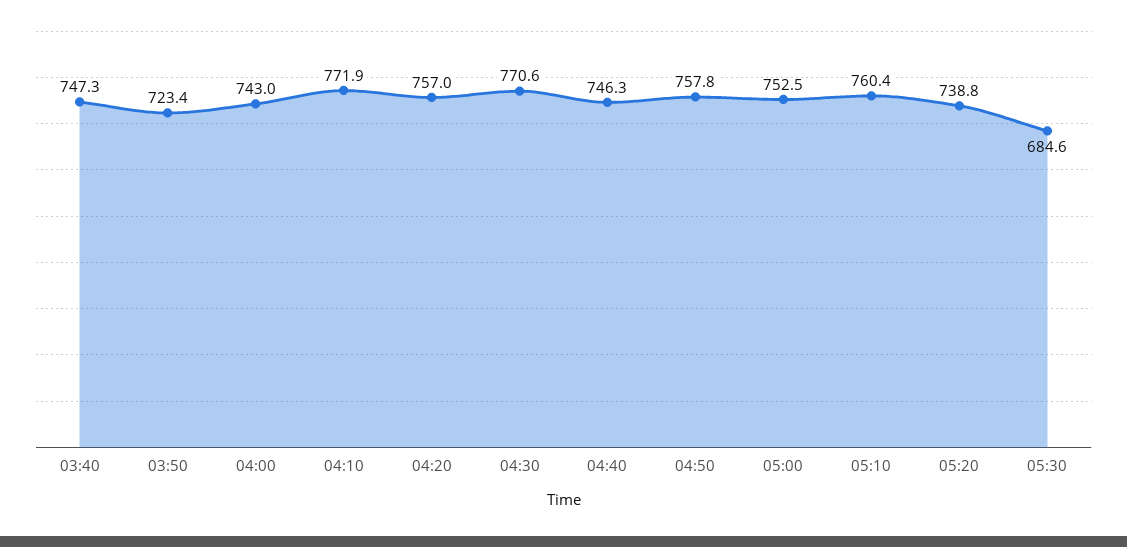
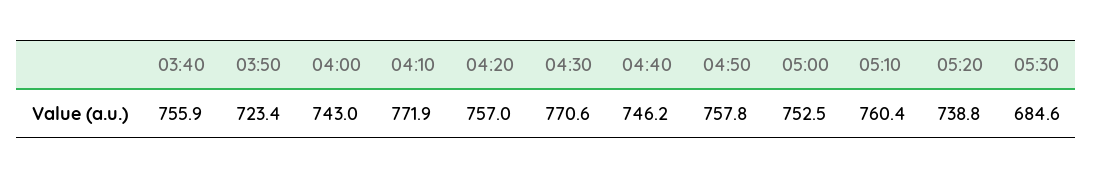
  {
-   "03:40": 747.3,
+   "03:40": 755.9,
    "03:50": 723.4,
    "04:00": 743,
    "04:10": 771.9,
    "04:20": 757,
    "04:30": 770.6,
-   "04:40": 746.3,
+   "04:40": 746.2,
    "04:50": 757.8,
    "05:00": 752.5,
    "05:10": 760.4,
    "05:20": 738.8,
    "05:30": 684.6
  }

